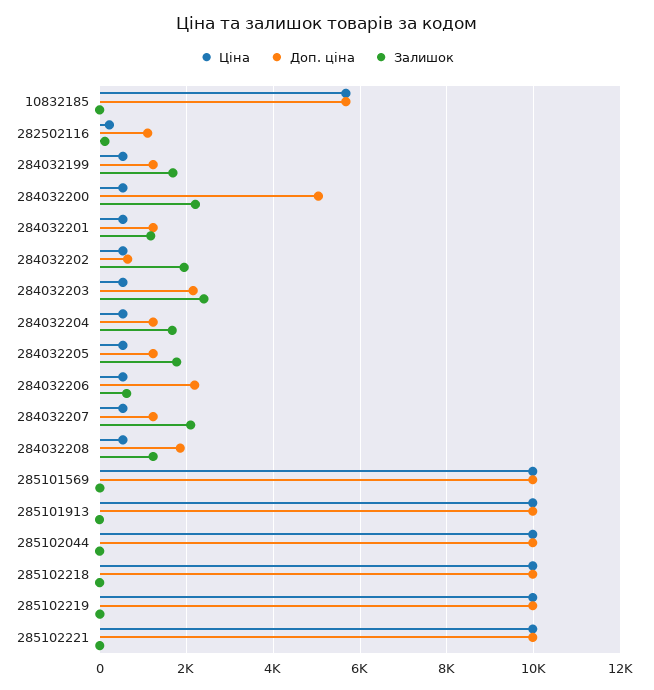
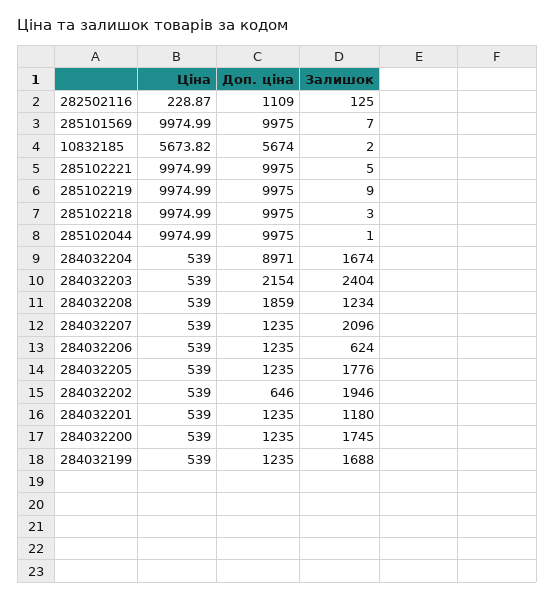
  {
    "Ціна": {
      "10832185": 5673.82,
      "282502116": 228.87,
      "284032199": 539,
      "284032200": 539,
      "284032201": 539,
      "284032202": 539,
      "284032203": 539,
      "284032204": 539,
      "284032205": 539,
      "284032206": 539,
      "284032207": 539,
      "284032208": 539,
      "285101569": 9974.99,
-     "285101913": 10000,
      "285102044": 9974.99,
      "285102218": 9974.99,
      "285102219": 9974.99,
      "285102221": 9974.99
    },
    "Доп. ціна": {
      "10832185": 5674,
      "282502116": 1109,
      "284032199": 1235,
-     "284032200": 5000,
+     "284032200": 1235,
      "284032201": 1235,
      "284032202": 646,
      "284032203": 2154,
-     "284032204": 1200,
+     "284032204": 8971,
      "284032205": 1235,
-     "284032206": 2200,
+     "284032206": 1235,
      "284032207": 1235,
      "284032208": 1859,
      "285101569": 9975,
-     "285101913": 10000,
      "285102044": 9975,
      "285102218": 9975,
      "285102219": 9975,
      "285102221": 9975
    },
    "Залишок": {
      "10832185": 2,
      "282502116": 125,
      "284032199": 1688,
-     "284032200": 2200,
+     "284032200": 1745,
      "284032201": 1180,
      "284032202": 1946,
      "284032203": 2404,
      "284032204": 1674,
      "284032205": 1776,
      "284032206": 624,
      "284032207": 2096,
      "284032208": 1234,
      "285101569": 7,
-     "285101913": 0,
      "285102044": 1,
      "285102218": 3,
      "285102219": 9,
      "285102221": 5
    }
  }

